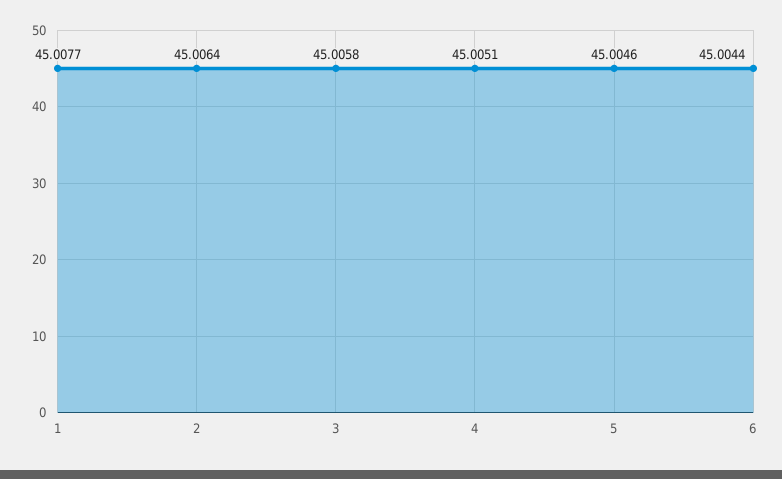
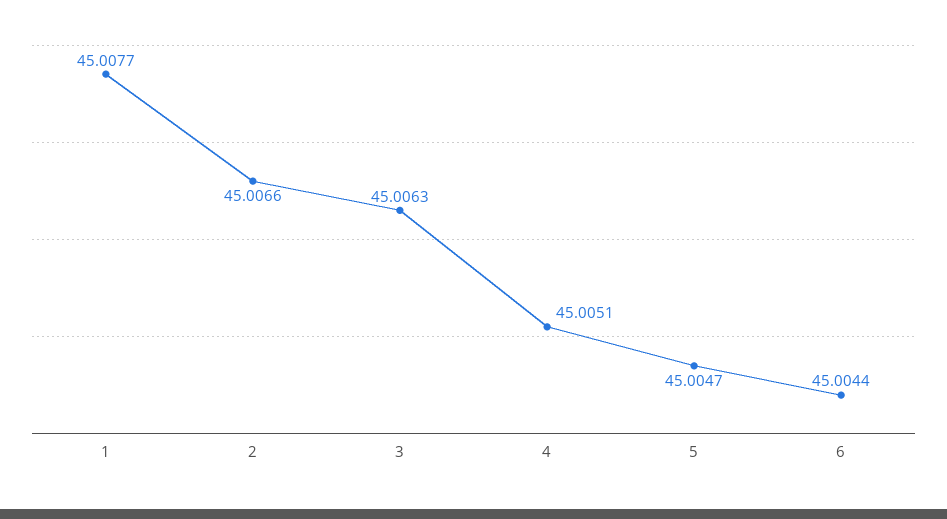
  {
    "1": 45.0077,
-   "2": 45.0064,
+   "2": 45.0066,
-   "3": 45.0058,
+   "3": 45.0063,
    "4": 45.0051,
-   "5": 45.0046,
+   "5": 45.0047,
    "6": 45.0044
  }

